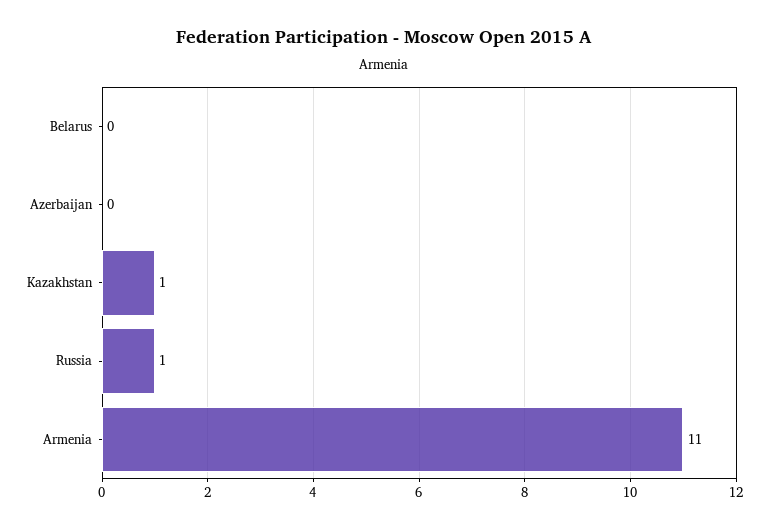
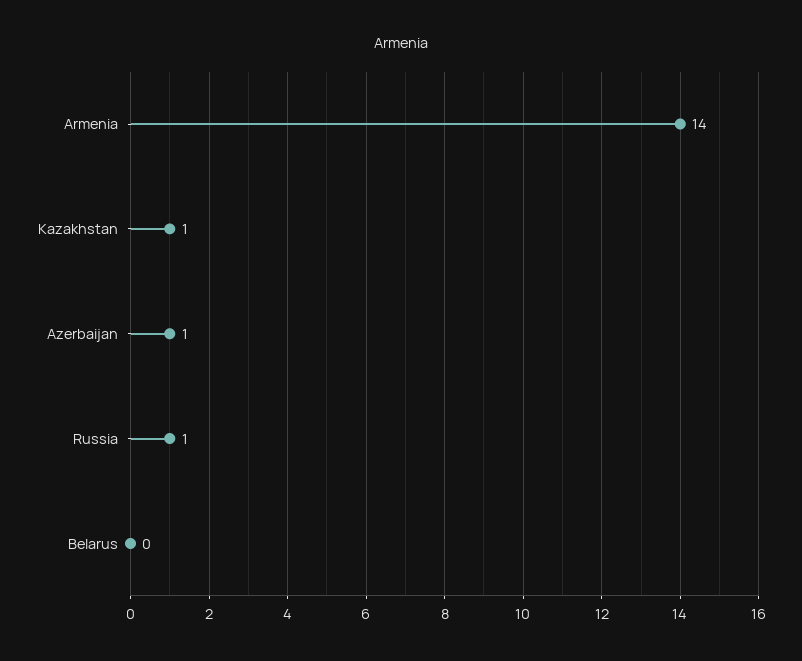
  {
    "Belarus": 0,
-   "Azerbaijan": 0,
+   "Azerbaijan": 1,
    "Kazakhstan": 1,
    "Russia": 1,
-   "Armenia": 11
+   "Armenia": 14
  }

